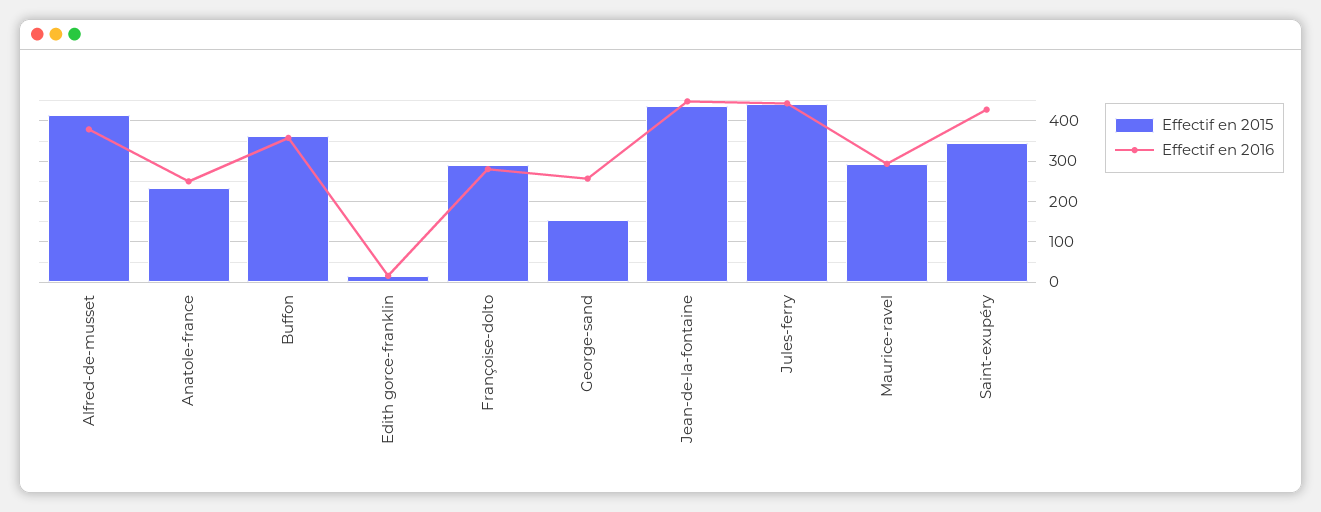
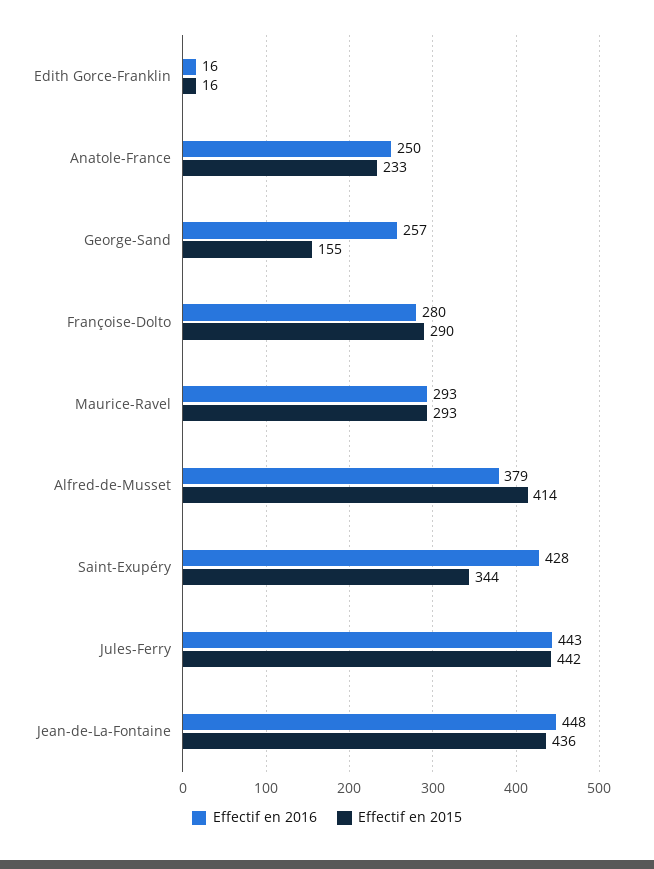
  {
    "Effectif en 2015": {
      "Alfred-de-musset": 414,
      "Anatole-france": 233,
-     "Buffon": 360,
      "Edith gorce-franklin": 16,
      "Françoise-dolto": 290,
      "George-sand": 155,
      "Jean-de-la-fontaine": 436,
      "Jules-ferry": 442,
      "Maurice-ravel": 293,
      "Saint-exupéry": 344
    },
    "Effectif en 2016": {
      "Alfred-de-musset": 379,
      "Anatole-france": 250,
-     "Buffon": 360,
      "Edith gorce-franklin": 16,
      "Françoise-dolto": 280,
      "George-sand": 257,
      "Jean-de-la-fontaine": 448,
      "Jules-ferry": 443,
      "Maurice-ravel": 293,
      "Saint-exupéry": 428
    }
  }

